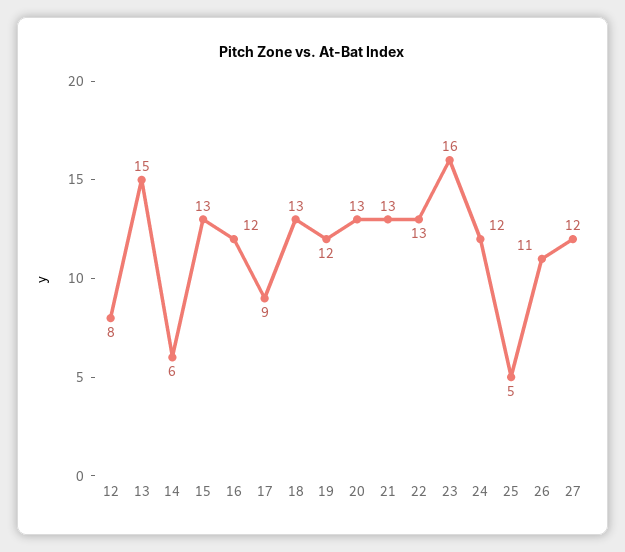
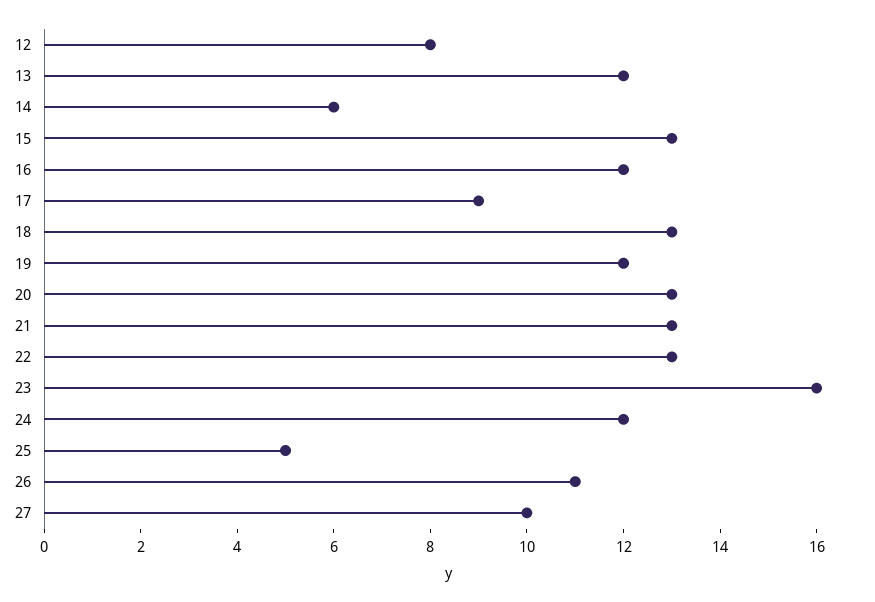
  {
    "12": 8,
-   "13": 15,
+   "13": 12,
    "14": 6,
    "15": 13,
    "16": 12,
    "17": 9,
    "18": 13,
    "19": 12,
    "20": 13,
    "21": 13,
    "22": 13,
    "23": 16,
    "24": 12,
    "25": 5,
    "26": 11,
-   "27": 12
+   "27": 10
  }

